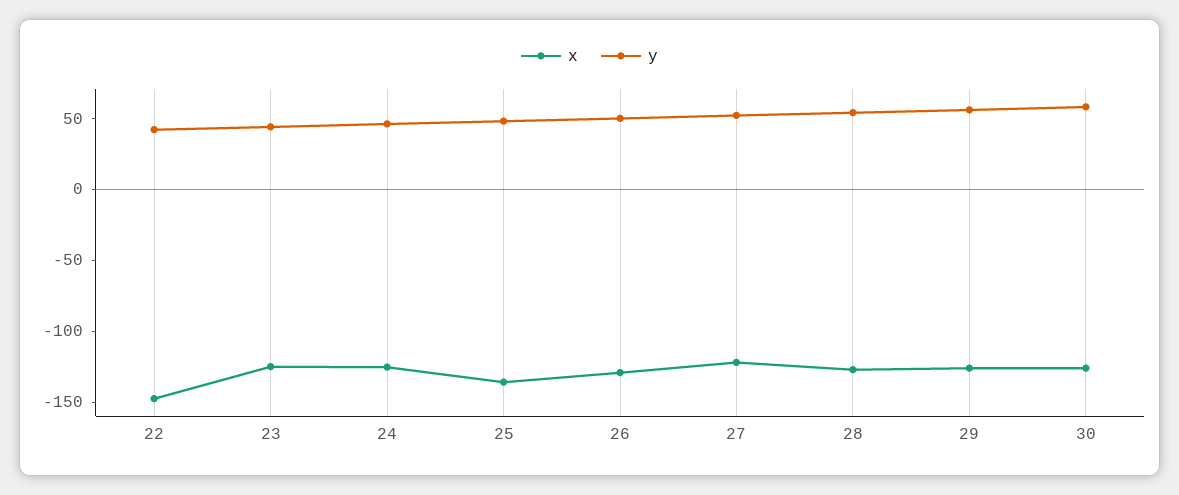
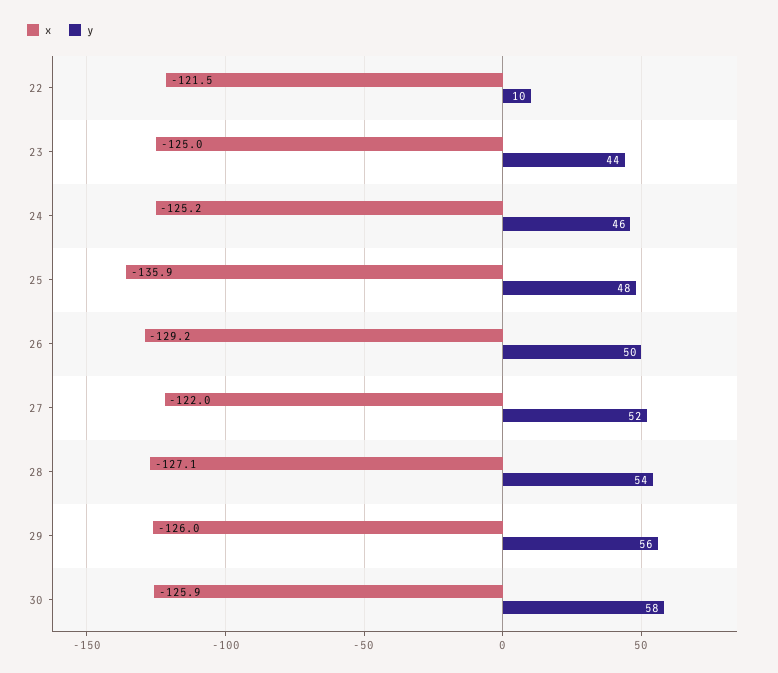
  {
    "x": {
-     "22": -150,
+     "22": -121.5,
      "23": -125,
      "24": -125.2,
      "25": -135.9,
      "26": -129.2,
      "27": -122,
      "28": -127.1,
      "29": -126,
      "30": -125.9
    },
    "y": {
-     "22": 40,
+     "22": 10,
      "23": 44,
      "24": 46,
      "25": 48,
      "26": 50,
      "27": 52,
      "28": 54,
      "29": 56,
      "30": 58
    }
  }

